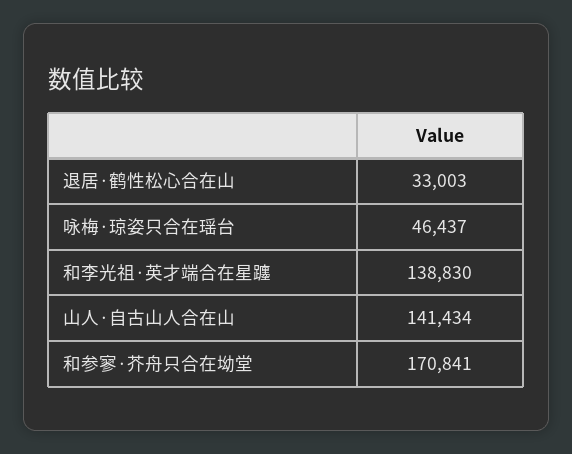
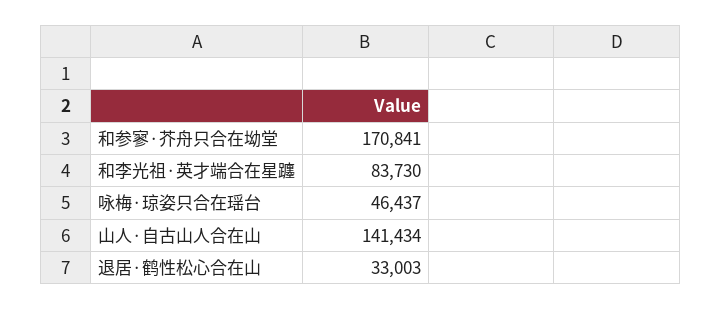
  {
    "退居·鹤性松心合在山": 33003,
    "咏梅·琼姿只合在瑶台": 46437,
-   "和李光祖·英才端合在星躔": 138830,
+   "和李光祖·英才端合在星躔": 83730,
    "山人·自古山人合在山": 141434,
    "和参寥·芥舟只合在坳堂": 170841
  }

